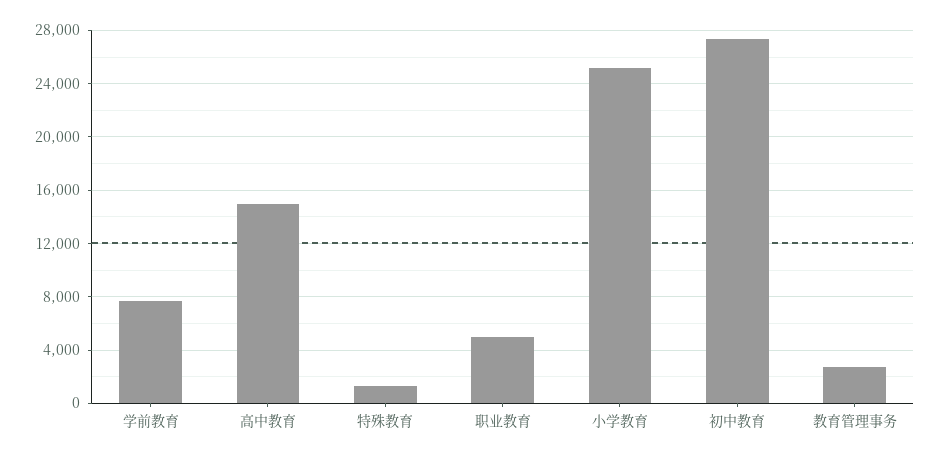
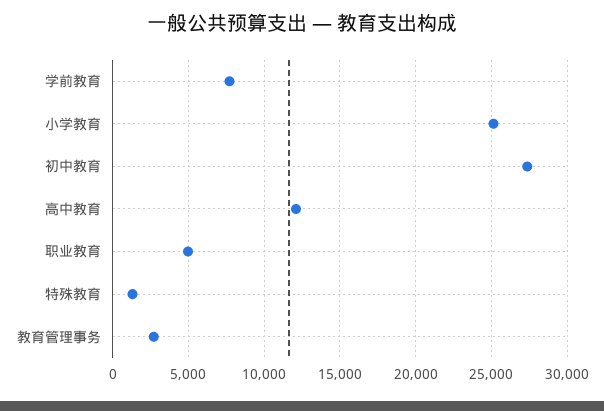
  {
    "学前教育": 7500,
-   "高中教育": 15000,
+   "高中教育": 12000,
    "特殊教育": 1500,
    "职业教育": 5000,
    "小学教育": 25000,
    "初中教育": 27500,
    "教育管理事务": 2500
  }

